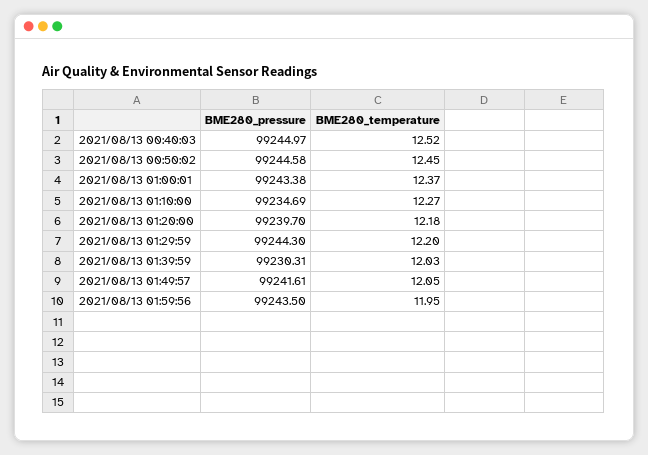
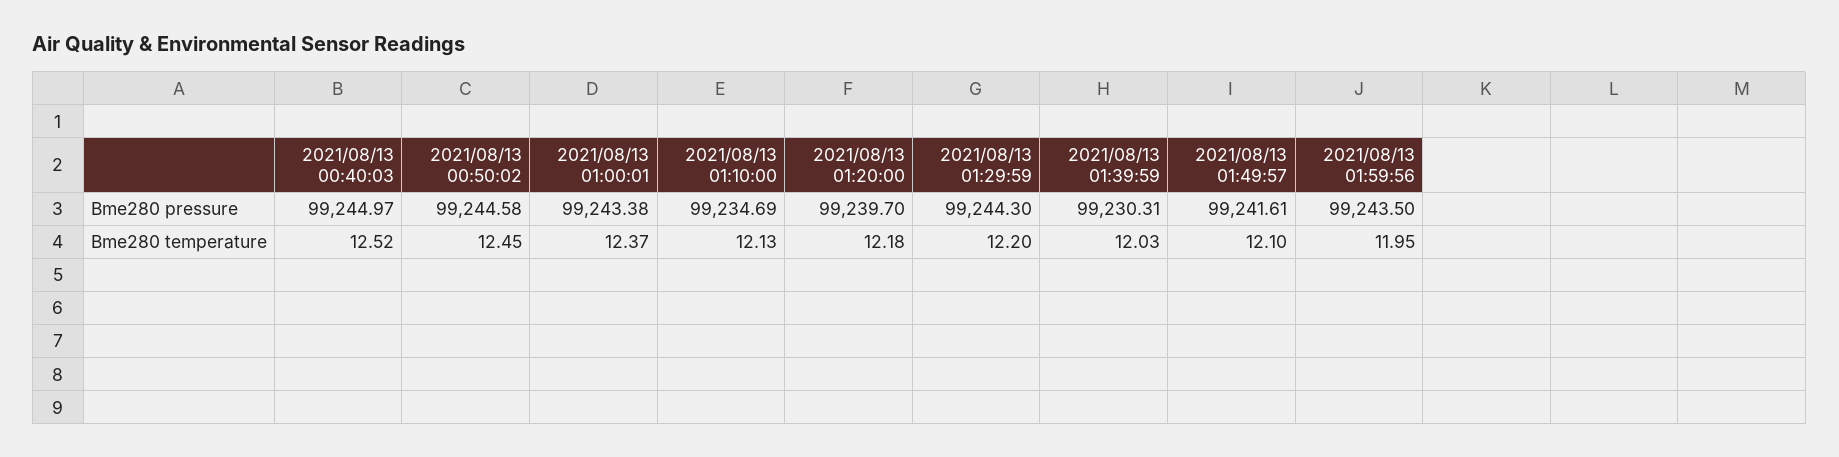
  {
    "BME280_pressure": {
      "2021/08/13 00:40:03": 99244.97,
      "2021/08/13 00:50:02": 99244.58,
      "2021/08/13 01:00:01": 99243.38,
      "2021/08/13 01:10:00": 99234.69,
      "2021/08/13 01:20:00": 99239.7,
      "2021/08/13 01:29:59": 99244.3,
      "2021/08/13 01:39:59": 99230.31,
      "2021/08/13 01:49:57": 99241.61,
      "2021/08/13 01:59:56": 99243.5
    },
    "BME280_temperature": {
      "2021/08/13 00:40:03": 12.52,
      "2021/08/13 00:50:02": 12.45,
      "2021/08/13 01:00:01": 12.37,
-     "2021/08/13 01:10:00": 12.27,
+     "2021/08/13 01:10:00": 12.13,
      "2021/08/13 01:20:00": 12.18,
      "2021/08/13 01:29:59": 12.2,
      "2021/08/13 01:39:59": 12.03,
-     "2021/08/13 01:49:57": 12.05,
+     "2021/08/13 01:49:57": 12.1,
      "2021/08/13 01:59:56": 11.95
    }
  }

